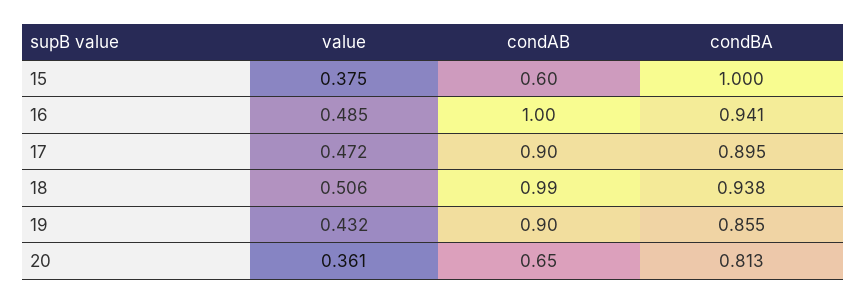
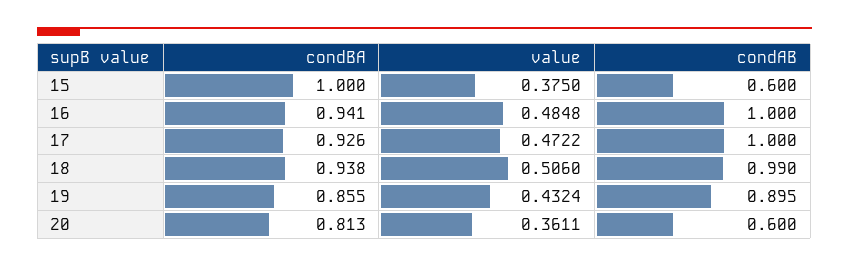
  {
    "value": {
      "15": 0.375,
      "16": 0.4848,
      "17": 0.4722,
      "18": 0.506,
      "19": 0.4324,
      "20": 0.3611
    },
    "condAB": {
      "15": 0.6,
      "16": 1,
-     "17": 0.9,
+     "17": 1,
      "18": 0.99,
      "19": 0.895,
-     "20": 0.65
+     "20": 0.6
    },
    "condBA": {
      "15": 1,
      "16": 0.941,
-     "17": 0.895,
+     "17": 0.926,
      "18": 0.938,
      "19": 0.855,
      "20": 0.813
    }
  }

